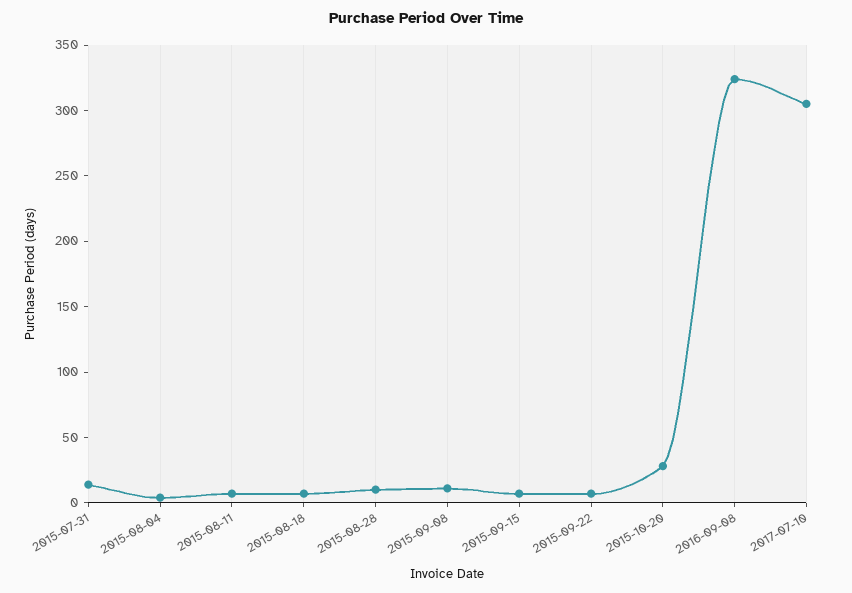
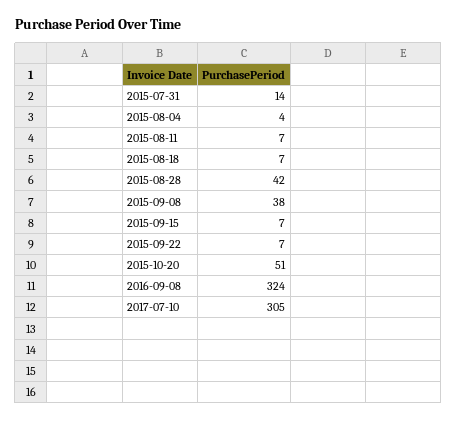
  {
    "2015-07-31": 14,
    "2015-08-04": 4,
    "2015-08-11": 7,
    "2015-08-18": 7,
-   "2015-08-28": 10,
+   "2015-08-28": 42,
-   "2015-09-08": 10,
+   "2015-09-08": 38,
    "2015-09-15": 7,
    "2015-09-22": 7,
-   "2015-10-20": 30,
+   "2015-10-20": 51,
    "2016-09-08": 324,
    "2017-07-10": 305
  }

